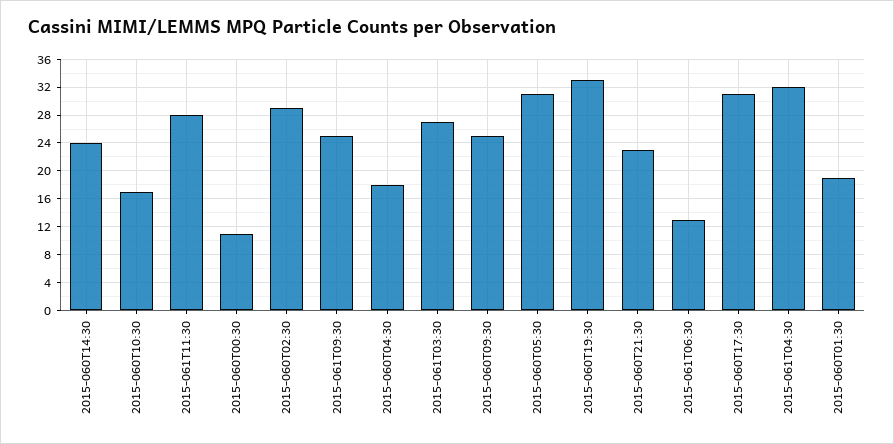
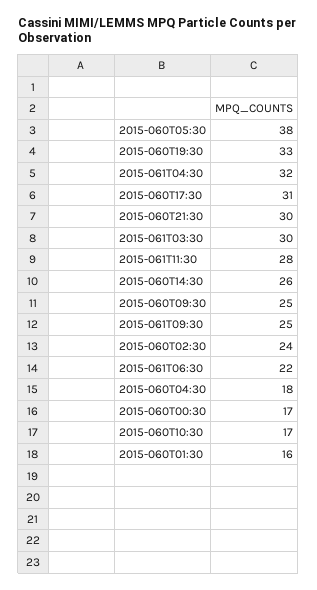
  {
-   "2015-060T14:30": 24,
+   "2015-060T14:30": 26,
    "2015-060T10:30": 17,
    "2015-061T11:30": 28,
-   "2015-060T00:30": 11,
+   "2015-060T00:30": 17,
-   "2015-060T02:30": 29,
+   "2015-060T02:30": 24,
    "2015-061T09:30": 25,
    "2015-060T04:30": 18,
-   "2015-061T03:30": 27,
+   "2015-061T03:30": 30,
    "2015-060T09:30": 25,
-   "2015-060T05:30": 31,
+   "2015-060T05:30": 38,
    "2015-060T19:30": 33,
-   "2015-060T21:30": 23,
+   "2015-060T21:30": 30,
-   "2015-061T06:30": 13,
+   "2015-061T06:30": 22,
    "2015-060T17:30": 31,
    "2015-061T04:30": 32,
-   "2015-060T01:30": 19
+   "2015-060T01:30": 16
  }

